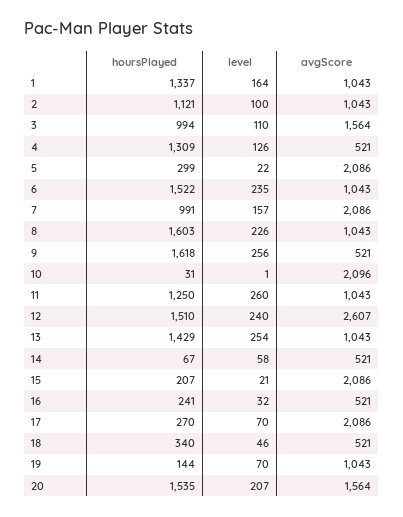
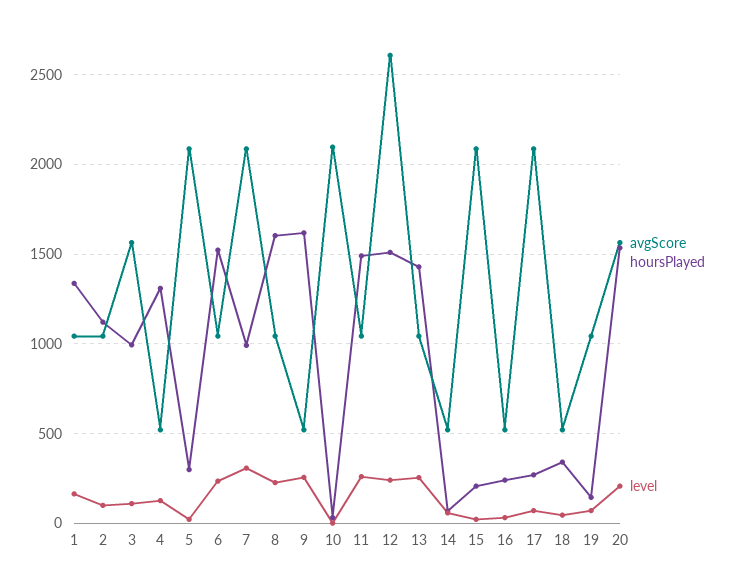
  {
    "hoursPlayed": {
      "1": 1337,
      "2": 1121,
      "3": 994,
      "4": 1309,
      "5": 299,
      "6": 1522,
      "7": 991,
      "8": 1603,
      "9": 1618,
      "10": 31,
-     "11": 1250,
+     "11": 1500,
      "12": 1510,
      "13": 1429,
      "14": 67,
      "15": 207,
      "16": 241,
      "17": 270,
      "18": 340,
      "19": 144,
      "20": 1535
    },
    "level": {
      "1": 164,
      "2": 100,
      "3": 110,
      "4": 126,
      "5": 22,
      "6": 235,
-     "7": 157,
+     "7": 300,
      "8": 226,
      "9": 256,
      "10": 1,
      "11": 260,
      "12": 240,
      "13": 254,
      "14": 58,
      "15": 21,
      "16": 32,
      "17": 70,
      "18": 46,
      "19": 70,
      "20": 207
    },
    "avgScore": {
      "1": 1043,
      "2": 1043,
      "3": 1564,
      "4": 521,
      "5": 2086,
      "6": 1043,
      "7": 2086,
      "8": 1043,
      "9": 521,
      "10": 2096,
      "11": 1043,
      "12": 2607,
      "13": 1043,
      "14": 521,
      "15": 2086,
      "16": 521,
      "17": 2086,
      "18": 521,
      "19": 1043,
      "20": 1564
    }
  }

